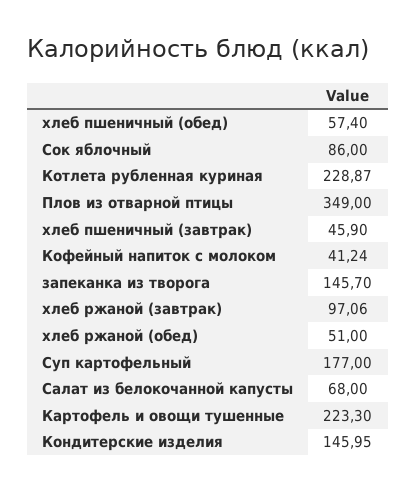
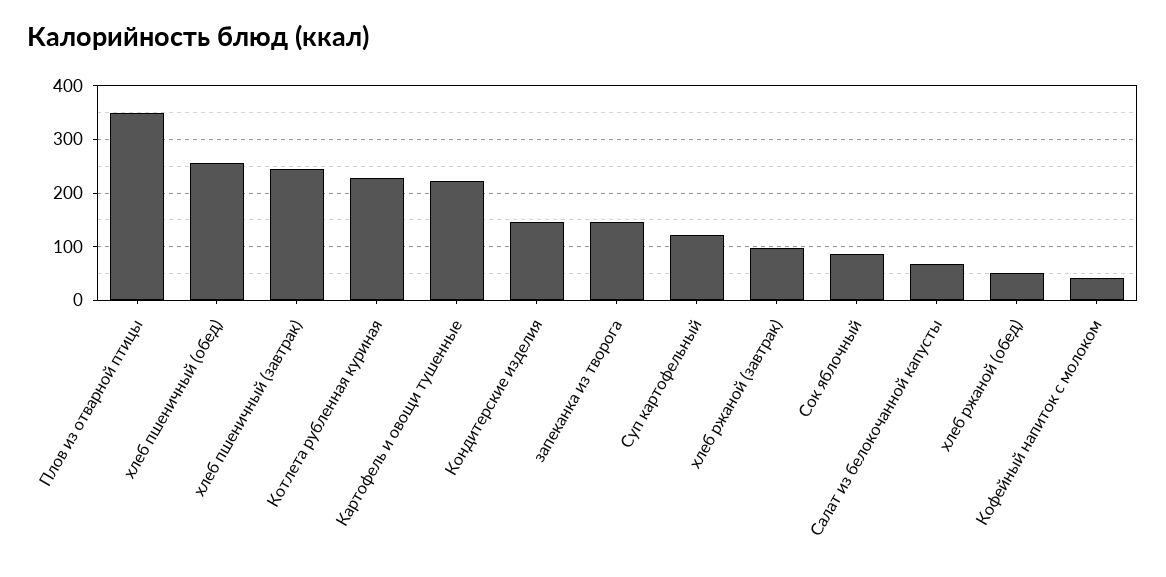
  {
-   "хлеб пшеничный (обед)": 57.4,
+   "хлеб пшеничный (обед)": 260,
    "Сок яблочный": 86,
    "Котлета рубленная куриная": 228.87,
    "Плов из отварной птицы": 349,
-   "хлеб пшеничный (завтрак)": 45.9,
+   "хлеб пшеничный (завтрак)": 240,
    "Кофейный напиток с молоком": 41.24,
    "запеканка из творога": 145.7,
    "хлеб ржаной (завтрак)": 97.06,
    "хлеб ржаной (обед)": 51,
-   "Суп картофельный": 177,
+   "Суп картофельный": 120,
    "Салат из белокочанной капусты": 68,
    "Картофель и овощи тушенные": 223.3,
    "Кондитерские изделия": 145.95
  }

